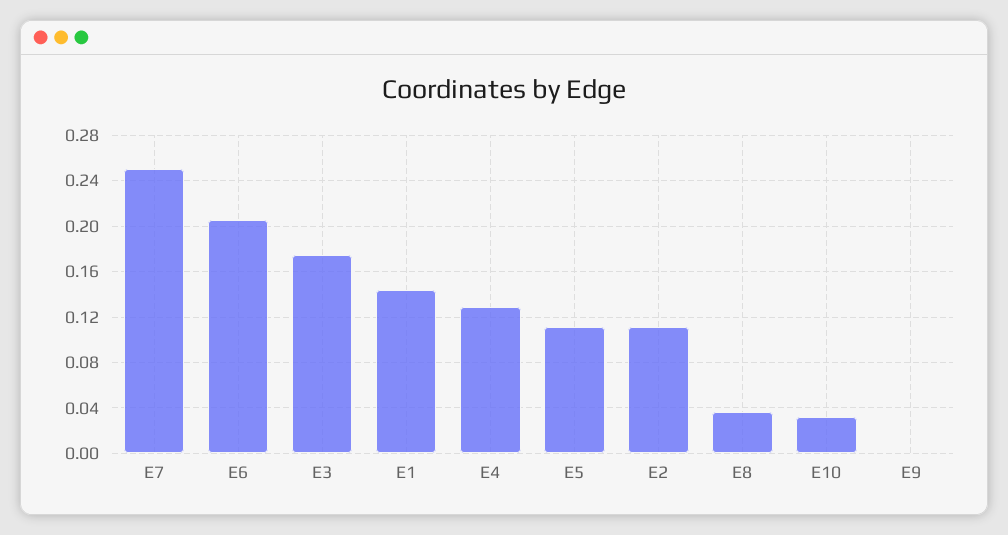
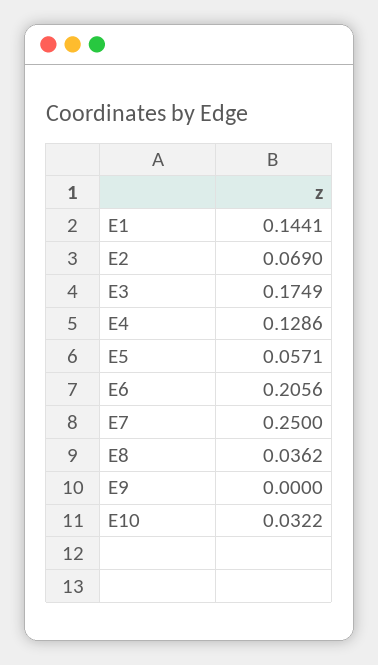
  {
    "E7": 0.25,
    "E6": 0.2056,
    "E3": 0.1749,
    "E1": 0.1441,
    "E4": 0.1286,
-   "E5": 0.11,
+   "E5": 0.0571,
-   "E2": 0.11,
+   "E2": 0.069,
    "E8": 0.0362,
    "E10": 0.0322,
    "E9": 0
  }

